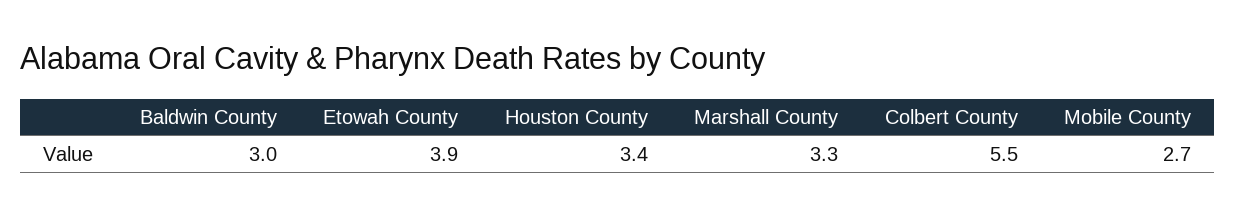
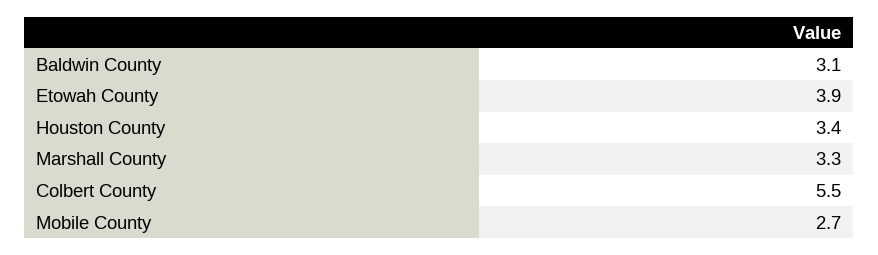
  {
-   "Baldwin County": 3,
+   "Baldwin County": 3.1,
    "Etowah County": 3.9,
    "Houston County": 3.4,
    "Marshall County": 3.3,
    "Colbert County": 5.5,
    "Mobile County": 2.7
  }

